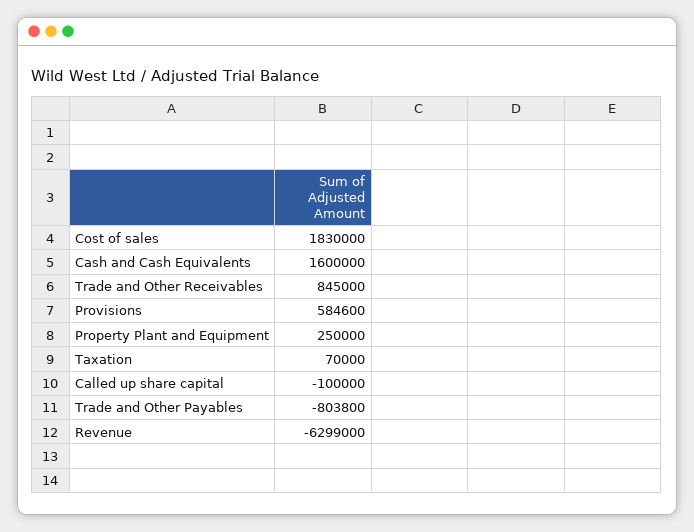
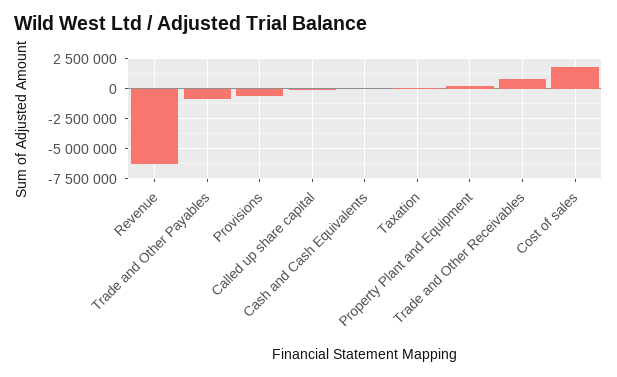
  {
    "Cost of sales": 1830000,
-   "Cash and Cash Equivalents": 1600000,
+   "Cash and Cash Equivalents": 0,
    "Trade and Other Receivables": 845000,
-   "Provisions": 584600,
+   "Provisions": -500000,
    "Property Plant and Equipment": 250000,
    "Taxation": 70000,
    "Called up share capital": -100000,
    "Trade and Other Payables": -803800,
    "Revenue": -6299000
  }

